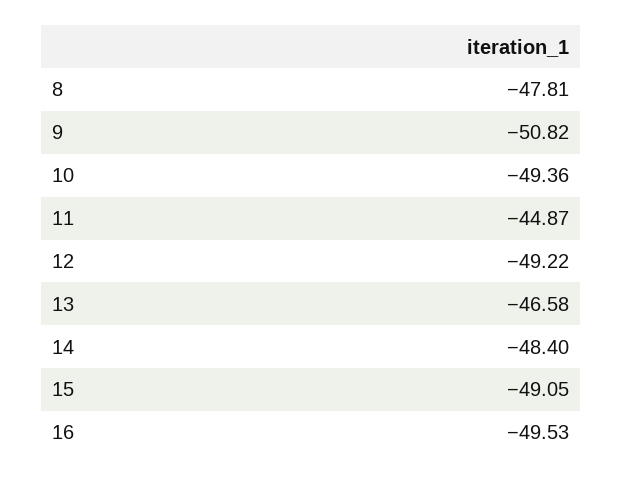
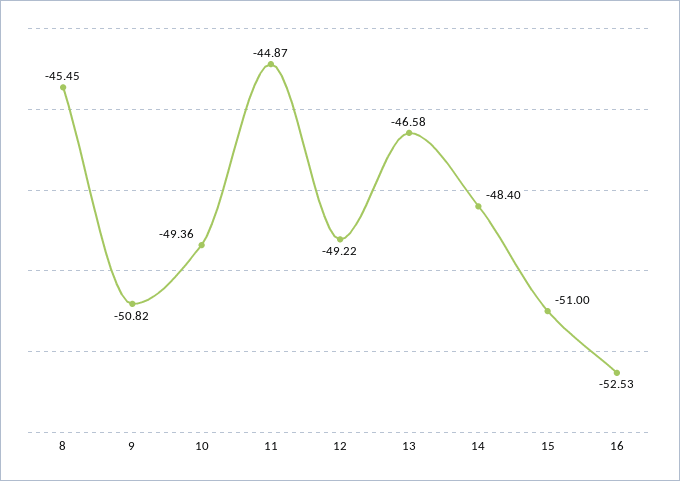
  {
-   "8": -47.81,
+   "8": -45.45,
    "9": -50.82,
    "10": -49.36,
    "11": -44.87,
    "12": -49.22,
    "13": -46.58,
    "14": -48.4,
-   "15": -49.05,
+   "15": -51,
-   "16": -49.53
+   "16": -52.53
  }

